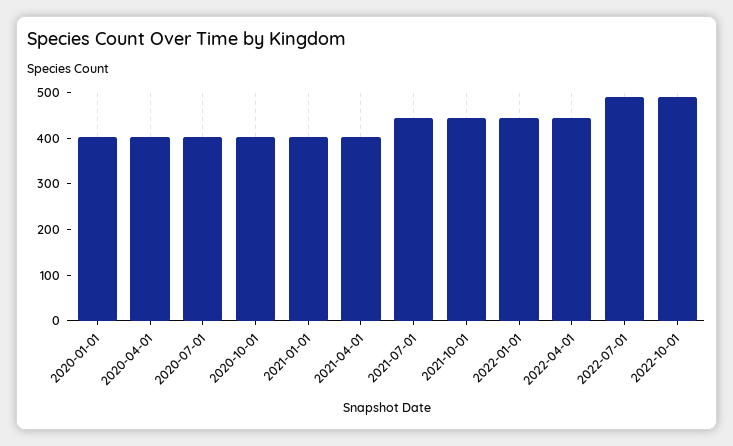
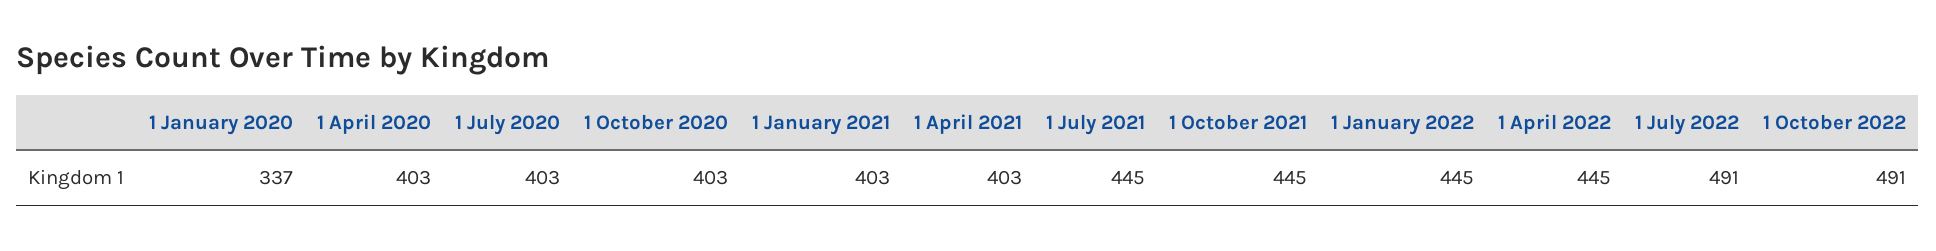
  {
-   "2020-01-01": 400,
+   "2020-01-01": 337,
    "2020-04-01": 403,
    "2020-07-01": 403,
    "2020-10-01": 403,
    "2021-01-01": 403,
    "2021-04-01": 403,
    "2021-07-01": 445,
    "2021-10-01": 445,
    "2022-01-01": 445,
    "2022-04-01": 445,
    "2022-07-01": 491,
    "2022-10-01": 491
  }

